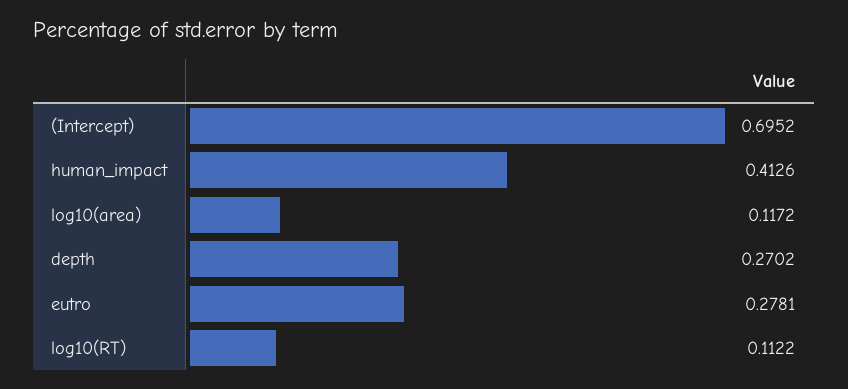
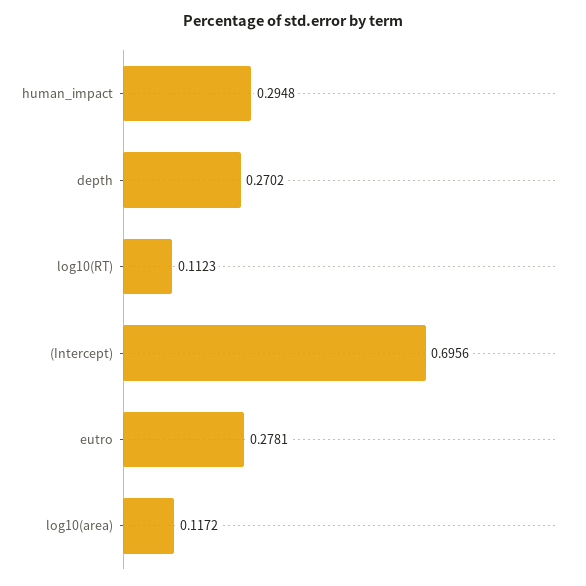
  {
-   "(Intercept)": 0.6952,
+   "(Intercept)": 0.6956,
-   "human_impact": 0.4126,
+   "human_impact": 0.2948,
    "log10(area)": 0.1172,
    "depth": 0.2702,
    "eutro": 0.2781,
-   "log10(RT)": 0.1122
+   "log10(RT)": 0.1123
  }

